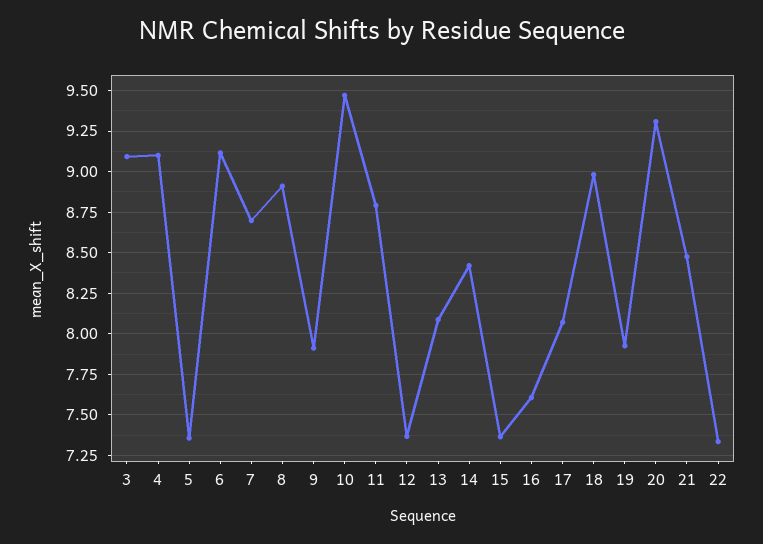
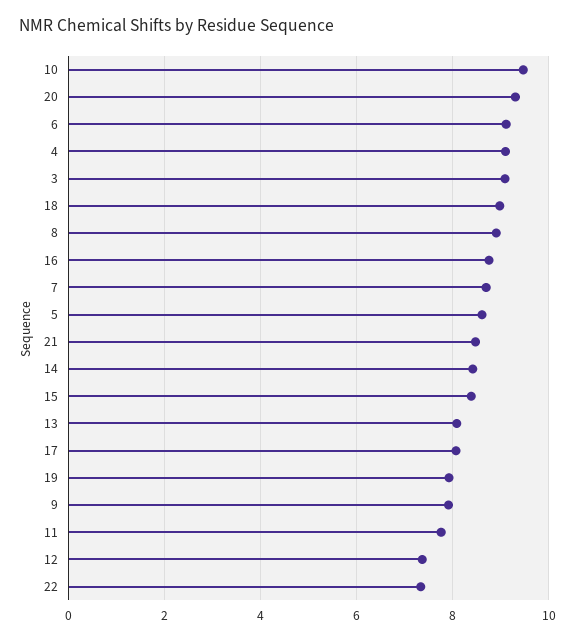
  {
    "3": 9.1,
    "4": 9.1,
-   "5": 7.35,
+   "5": 8.6,
    "6": 9.1,
    "7": 8.7,
    "8": 8.9,
    "9": 7.9,
    "10": 9.45,
-   "11": 8.8,
+   "11": 7.8,
    "12": 7.35,
    "13": 8.1,
    "14": 8.4,
-   "15": 7.35,
+   "15": 8.4,
-   "16": 7.6,
+   "16": 8.8,
    "17": 8.05,
    "18": 9,
    "19": 7.95,
    "20": 9.3,
    "21": 8.5,
    "22": 7.35
  }

